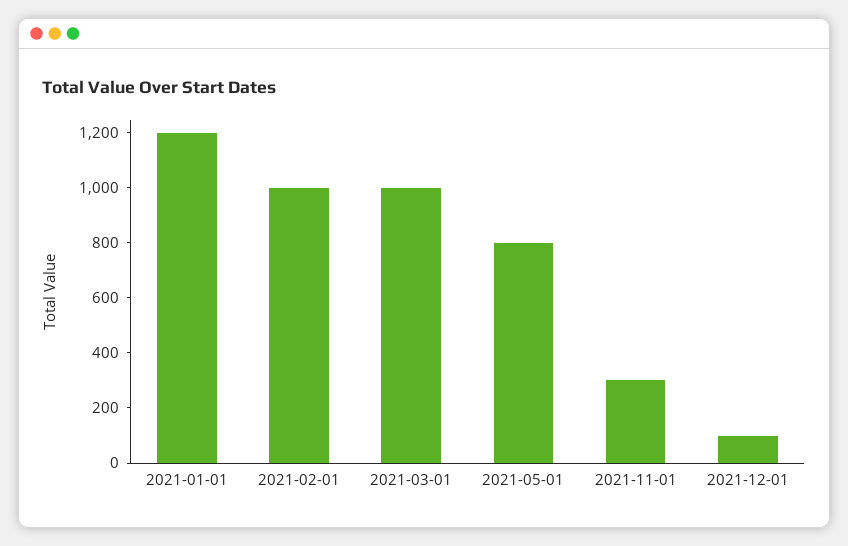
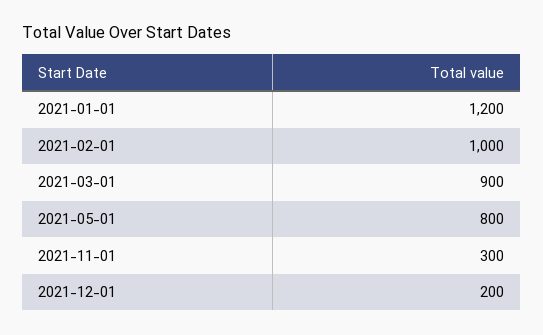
  {
    "2021-01-01": 1200,
    "2021-02-01": 1000,
-   "2021-03-01": 1000,
+   "2021-03-01": 900,
    "2021-05-01": 800,
    "2021-11-01": 300,
-   "2021-12-01": 100
+   "2021-12-01": 200
  }

